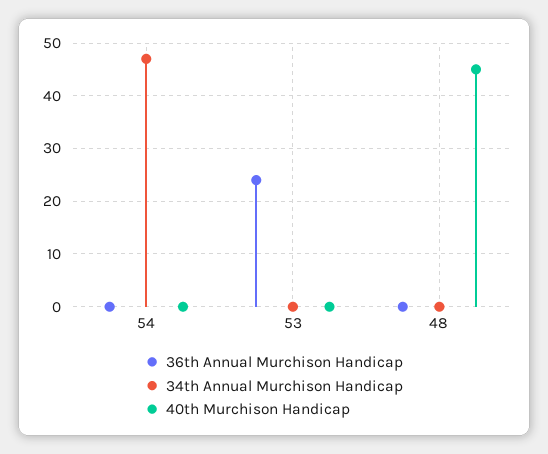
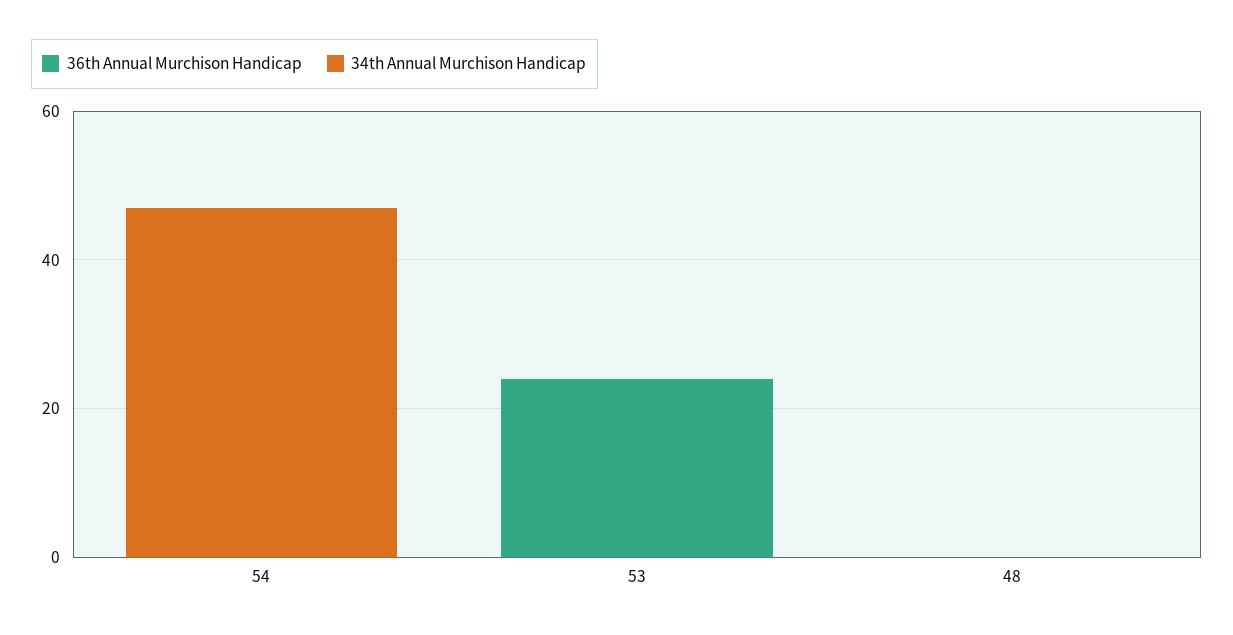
  {
    "36th Annual Murchison Handicap": {
      "54": 0,
      "53": 25,
      "48": 0
    },
    "34th Annual Murchison Handicap": {
      "54": 45,
      "53": 0,
      "48": 0
-   },
+   }
-   "40th Murchison Handicap": {
-     "54": 0,
-     "53": 0,
-     "48": 45
-   }
  }

